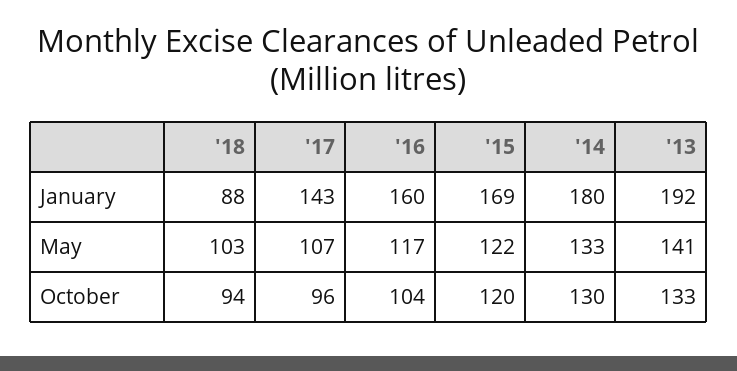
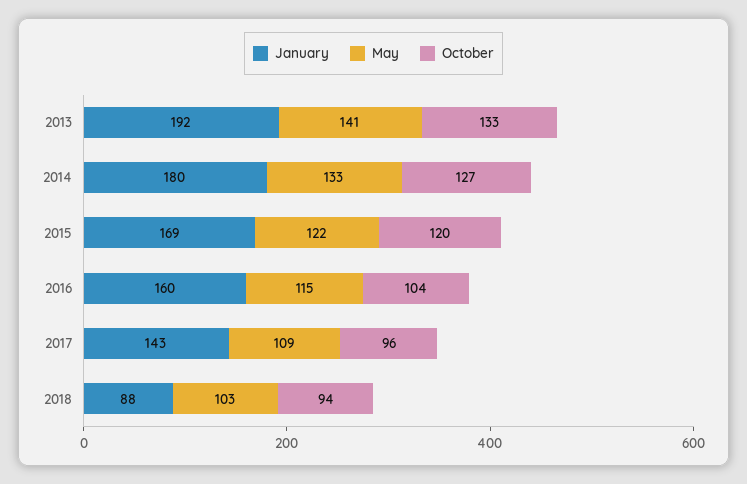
  {
    "January": {
      "'18": 88,
      "'17": 143,
      "'16": 160,
      "'15": 169,
      "'14": 180,
      "'13": 192
    },
    "May": {
      "'18": 103,
-     "'17": 107,
+     "'17": 109,
-     "'16": 117,
+     "'16": 115,
      "'15": 122,
      "'14": 133,
      "'13": 141
    },
    "October": {
      "'18": 94,
      "'17": 96,
      "'16": 104,
      "'15": 120,
-     "'14": 130,
+     "'14": 127,
      "'13": 133
    }
  }

